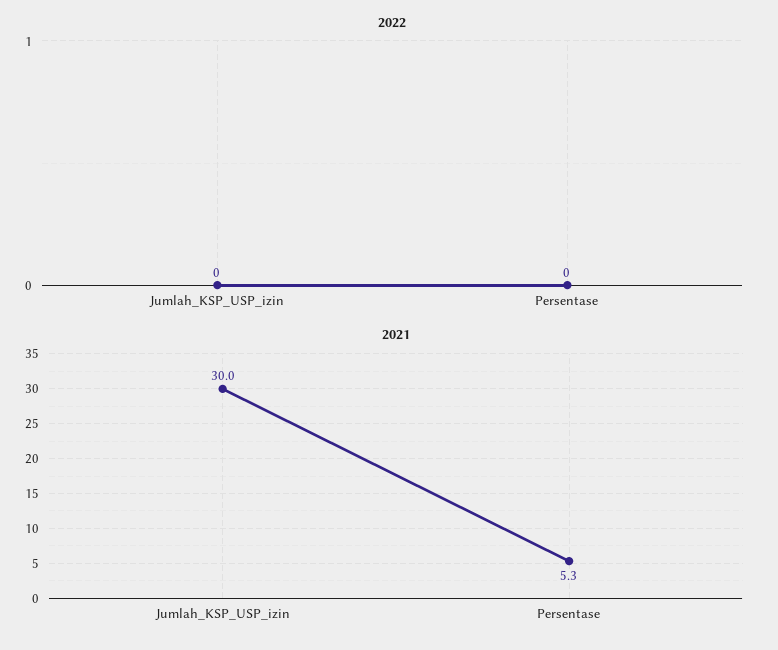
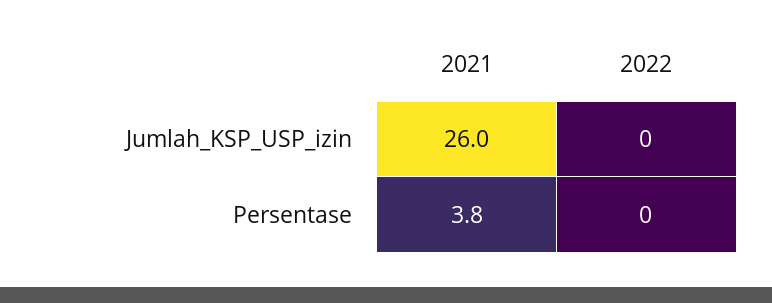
  {
    "2022": {
      "Jumlah_KSP_USP_izin": 0,
      "Persentase": 0
    },
    "2021": {
-     "Jumlah_KSP_USP_izin": 30,
+     "Jumlah_KSP_USP_izin": 26,
-     "Persentase": 5.3
+     "Persentase": 3.8
    }
  }

